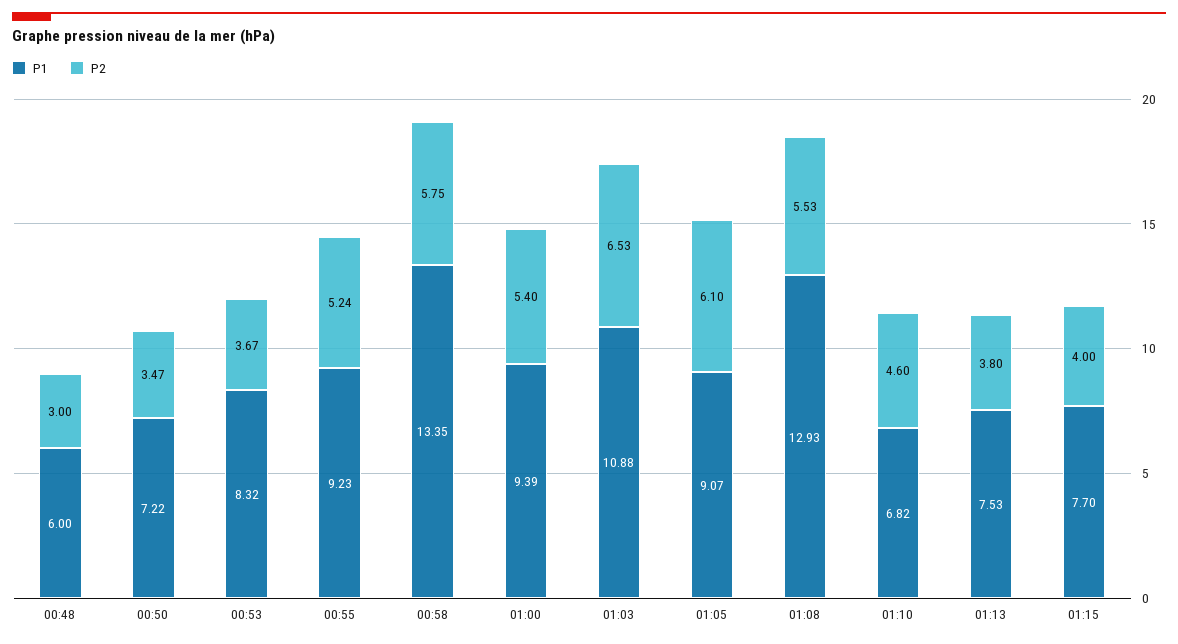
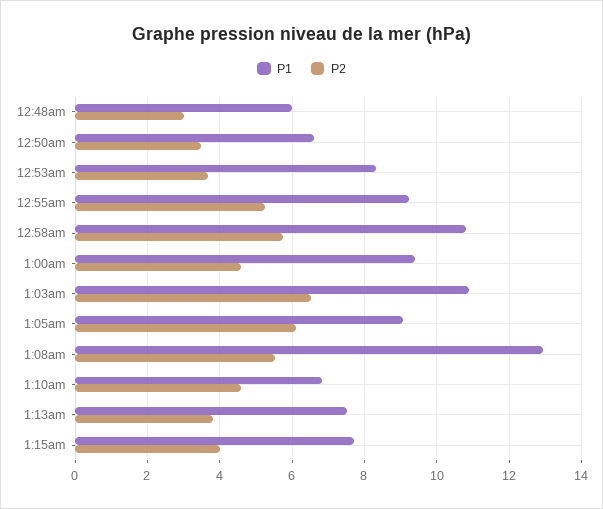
  {
    "P1": {
      "00:48": 6,
-     "00:50": 7.22,
+     "00:50": 6.6,
      "00:53": 8.32,
      "00:55": 9.23,
-     "00:58": 13.35,
+     "00:58": 10.8,
      "01:00": 9.39,
      "01:03": 10.88,
      "01:05": 9.07,
      "01:08": 12.93,
      "01:10": 6.82,
      "01:13": 7.53,
      "01:15": 7.7
    },
    "P2": {
      "00:48": 3,
      "00:50": 3.47,
      "00:53": 3.67,
      "00:55": 5.24,
      "00:58": 5.75,
-     "01:00": 5.4,
+     "01:00": 4.6,
      "01:03": 6.53,
      "01:05": 6.1,
      "01:08": 5.53,
      "01:10": 4.6,
      "01:13": 3.8,
      "01:15": 4
    }
  }

